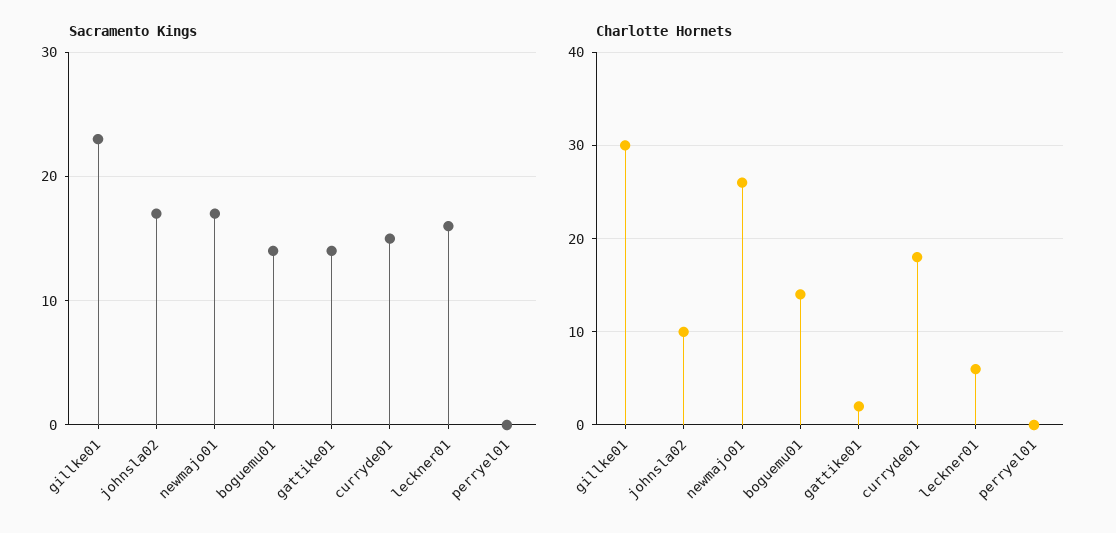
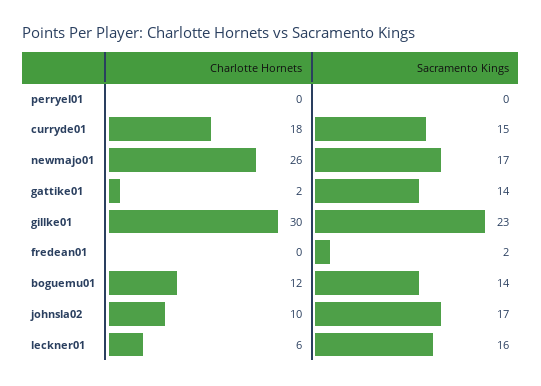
  {
    "Sacramento Kings": {
      "gillke01": 23,
      "johnsla02": 17,
      "newmajo01": 17,
      "boguemu01": 14,
      "gattike01": 14,
      "curryde01": 15,
      "leckner01": 16,
-     "perryel01": 0
+     "perryel01": 0,
+     "fredean01": 2
    },
    "Charlotte Hornets": {
      "gillke01": 30,
      "johnsla02": 10,
      "newmajo01": 26,
-     "boguemu01": 14,
+     "boguemu01": 12,
      "gattike01": 2,
      "curryde01": 18,
      "leckner01": 6,
-     "perryel01": 0
+     "perryel01": 0,
+     "fredean01": 0
    }
  }

